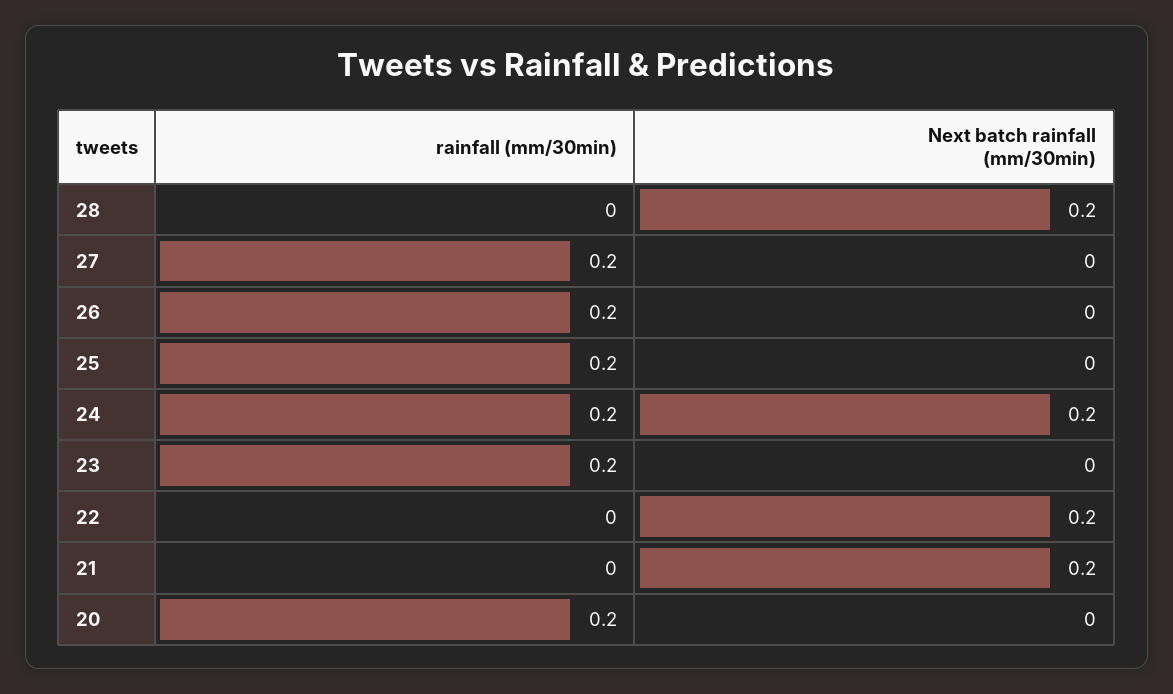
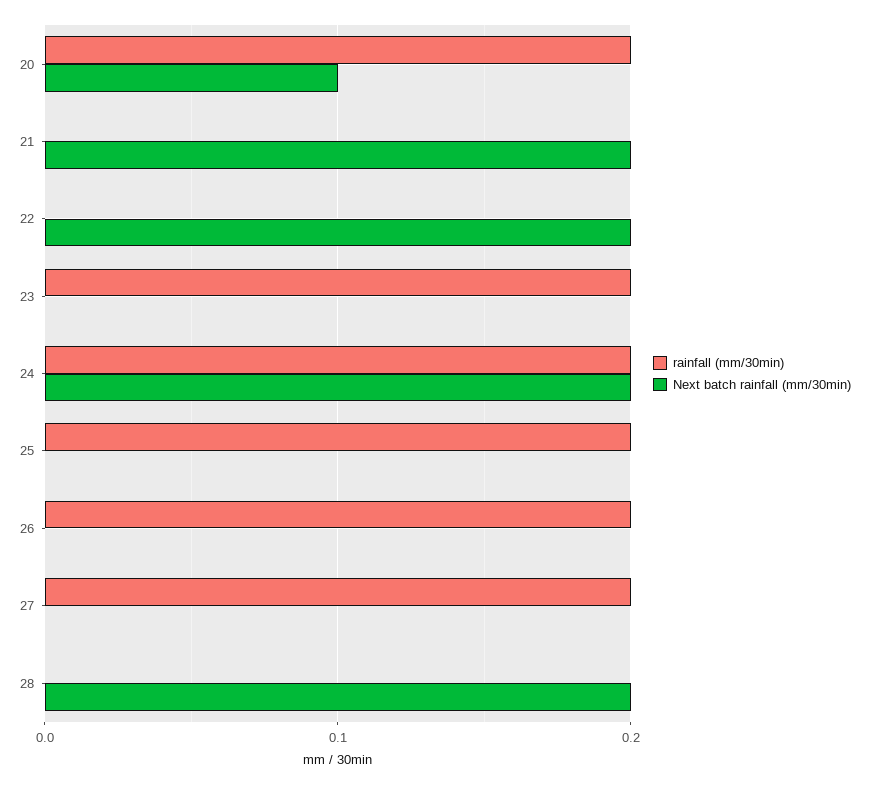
  {
    "rainfall (mm/30min)": {
      "28": 0,
      "27": 0.2,
      "26": 0.2,
      "25": 0.2,
      "24": 0.2,
      "23": 0.2,
      "22": 0,
      "21": 0,
      "20": 0.2
    },
    "Next batch rainfall (mm/30min)": {
      "28": 0.2,
      "27": 0,
      "26": 0,
      "25": 0,
      "24": 0.2,
      "23": 0,
      "22": 0.2,
      "21": 0.2,
-     "20": 0
+     "20": 0.1
    }
  }

